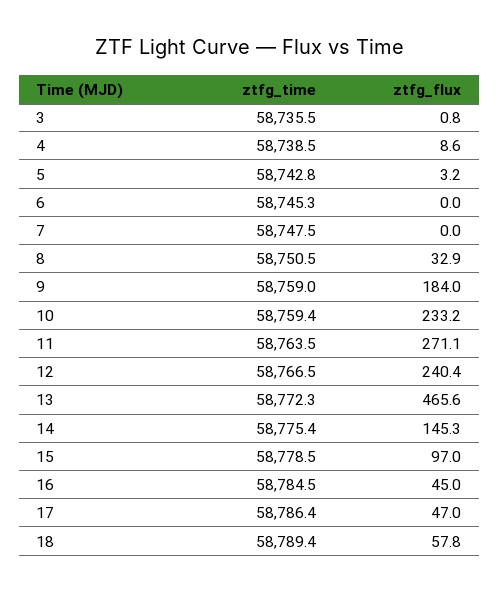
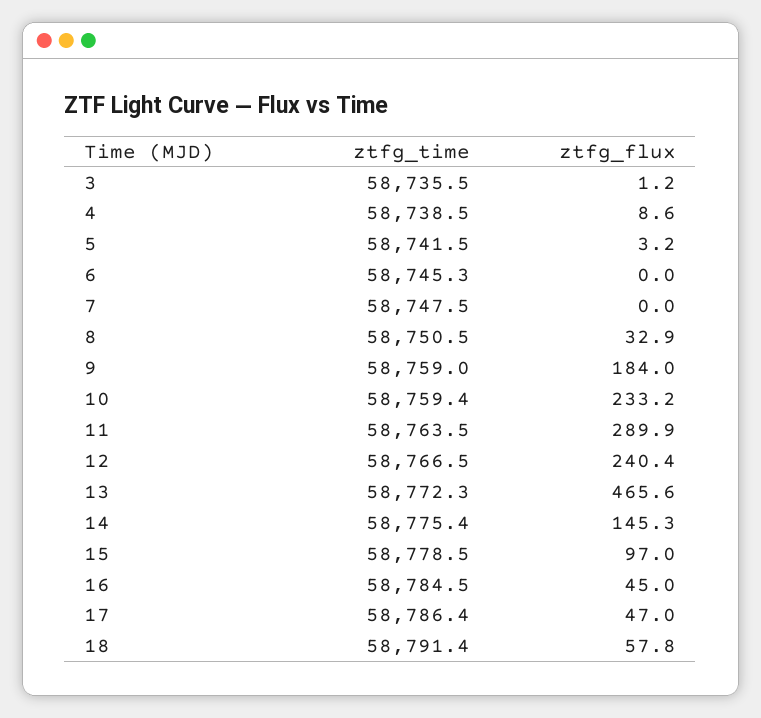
  {
    "ztfg_time": {
      "3": 58735.5,
      "4": 58738.5,
-     "5": 58742.8,
+     "5": 58741.5,
      "6": 58745.3,
      "7": 58747.5,
      "8": 58750.5,
      "9": 58759,
      "10": 58759.4,
      "11": 58763.5,
      "12": 58766.5,
      "13": 58772.3,
      "14": 58775.4,
      "15": 58778.5,
      "16": 58784.5,
      "17": 58786.4,
-     "18": 58789.4
+     "18": 58791.4
    },
    "ztfg_flux": {
-     "3": 0.8,
+     "3": 1.2,
      "4": 8.6,
      "5": 3.2,
      "6": 0,
      "7": 0,
      "8": 32.9,
      "9": 184,
      "10": 233.2,
-     "11": 271.1,
+     "11": 289.9,
      "12": 240.4,
      "13": 465.6,
      "14": 145.3,
      "15": 97,
      "16": 45,
      "17": 47,
      "18": 57.8
    }
  }

